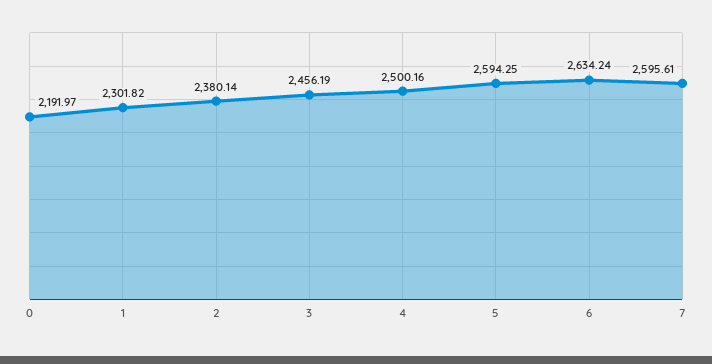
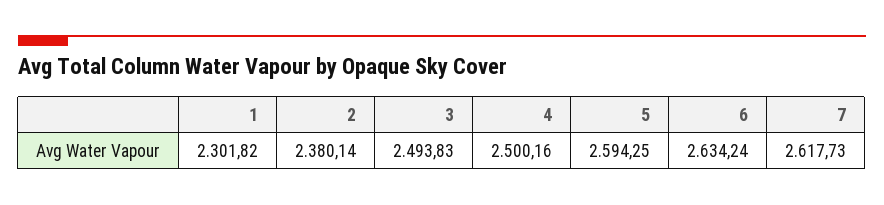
  {
-   "0": 2191.97,
    "1": 2301.82,
    "2": 2380.14,
-   "3": 2456.19,
+   "3": 2493.83,
    "4": 2500.16,
    "5": 2594.25,
    "6": 2634.24,
-   "7": 2595.61
+   "7": 2617.73
  }

